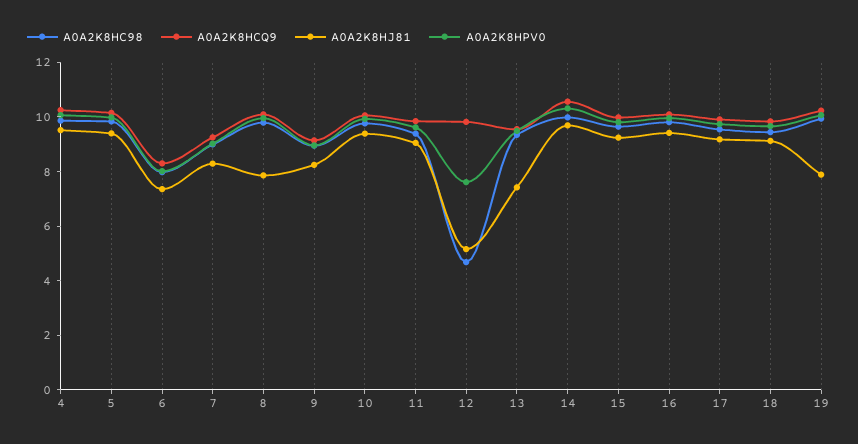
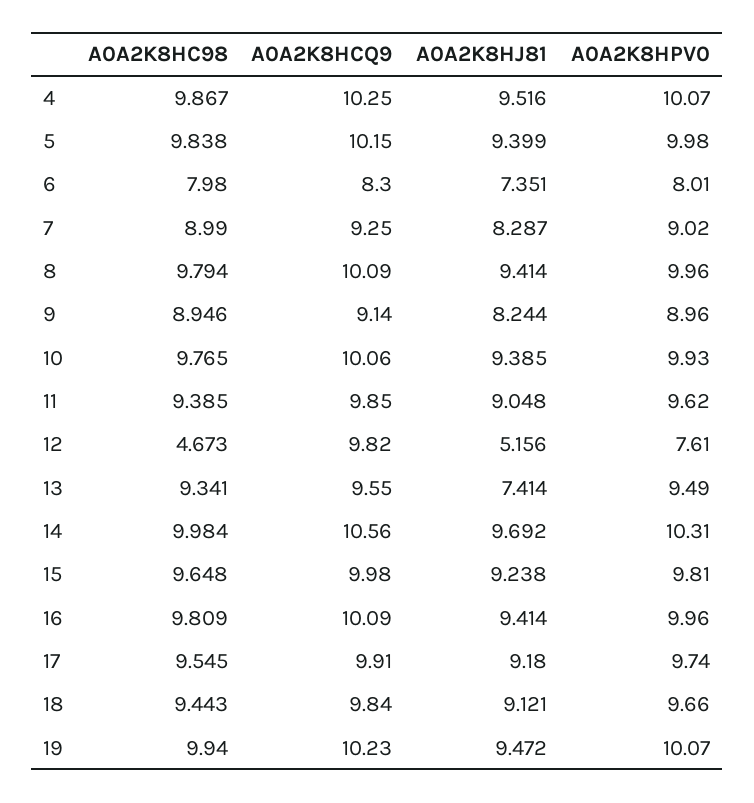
  {
    "A0A2K8HC98": {
      "4": 9.867,
      "5": 9.838,
      "6": 7.98,
      "7": 8.99,
      "8": 9.794,
      "9": 8.946,
      "10": 9.765,
      "11": 9.385,
      "12": 4.673,
      "13": 9.341,
      "14": 9.984,
      "15": 9.648,
      "16": 9.809,
      "17": 9.545,
      "18": 9.443,
      "19": 9.94
    },
    "A0A2K8HCQ9": {
      "4": 10.25,
      "5": 10.15,
      "6": 8.3,
      "7": 9.25,
      "8": 10.09,
      "9": 9.14,
      "10": 10.06,
      "11": 9.85,
      "12": 9.82,
      "13": 9.55,
      "14": 10.56,
      "15": 9.98,
      "16": 10.09,
      "17": 9.91,
      "18": 9.84,
      "19": 10.23
    },
    "A0A2K8HJ81": {
      "4": 9.516,
      "5": 9.399,
      "6": 7.351,
      "7": 8.287,
-     "8": 8,
+     "8": 9.414,
      "9": 8.244,
      "10": 9.385,
      "11": 9.048,
      "12": 5.156,
      "13": 7.414,
      "14": 9.692,
      "15": 9.238,
      "16": 9.414,
      "17": 9.18,
      "18": 9.121,
-     "19": 8
+     "19": 9.472
    },
    "A0A2K8HPV0": {
      "4": 10.07,
      "5": 9.98,
      "6": 8.01,
      "7": 9.02,
      "8": 9.96,
      "9": 8.96,
      "10": 9.93,
      "11": 9.62,
      "12": 7.61,
      "13": 9.49,
      "14": 10.31,
      "15": 9.81,
      "16": 9.96,
      "17": 9.74,
      "18": 9.66,
      "19": 10.07
    }
  }

